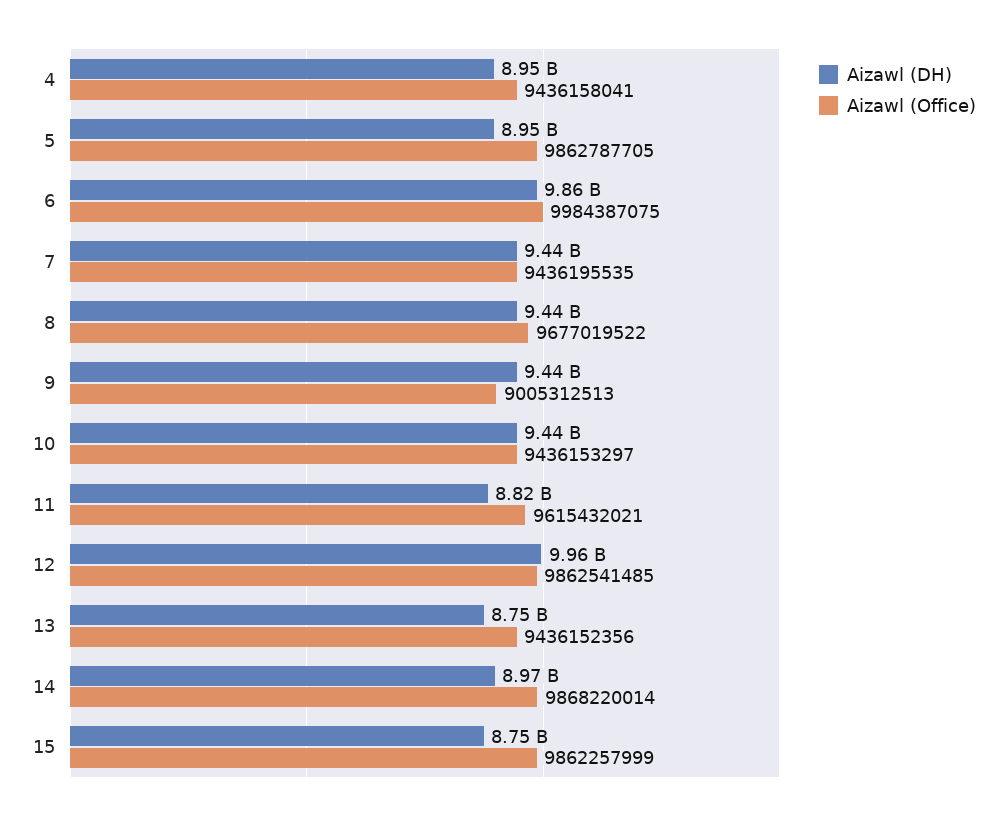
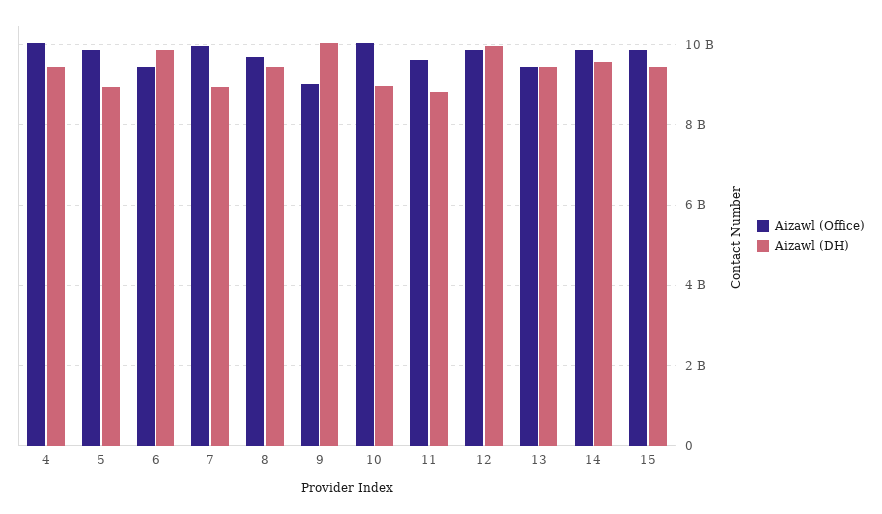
  {
    "Aizawl (DH)": {
-     "4": 8950000000,
+     "4": 9400000000,
      "5": 8950000000,
      "6": 9860000000,
-     "7": 9440000000,
+     "7": 9000000000,
      "8": 9440000000,
-     "9": 9440000000,
+     "9": 10000000000,
-     "10": 9440000000,
+     "10": 9000000000,
      "11": 8820000000,
      "12": 9960000000,
-     "13": 8750000000,
+     "13": 9400000000,
-     "14": 8970000000,
+     "14": 9600000000,
-     "15": 8750000000
+     "15": 9400000000
    },
    "Aizawl (Office)": {
-     "4": 9436158041,
+     "4": 10000000000,
      "5": 9862787705,
-     "6": 9984387075,
+     "6": 9400000000,
-     "7": 9436195535,
+     "7": 10000000000,
      "8": 9677019522,
      "9": 9005312513,
-     "10": 9436153297,
+     "10": 10000000000,
      "11": 9615432021,
      "12": 9862541485,
      "13": 9436152356,
      "14": 9868220014,
      "15": 9862257999
    }
  }

